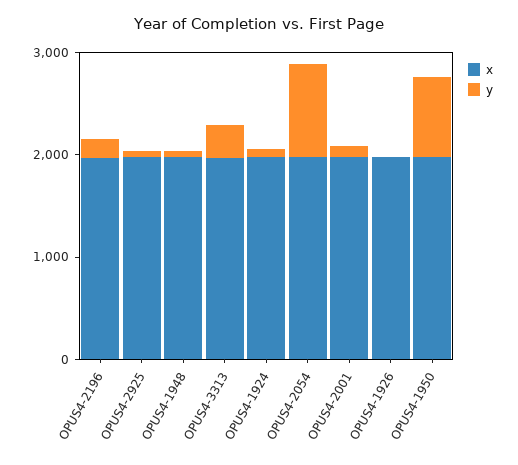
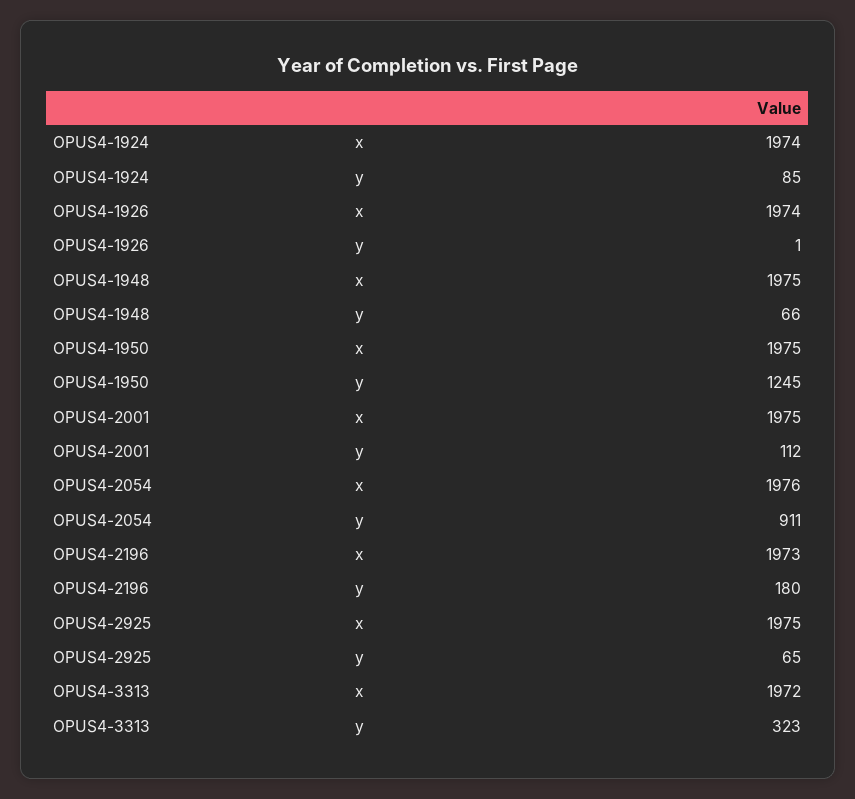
  {
    "x": {
      "OPUS4-2196": 1973,
      "OPUS4-2925": 1975,
      "OPUS4-1948": 1975,
      "OPUS4-3313": 1972,
      "OPUS4-1924": 1974,
      "OPUS4-2054": 1976,
      "OPUS4-2001": 1975,
      "OPUS4-1926": 1974,
      "OPUS4-1950": 1975
    },
    "y": {
      "OPUS4-2196": 180,
      "OPUS4-2925": 65,
      "OPUS4-1948": 66,
      "OPUS4-3313": 323,
      "OPUS4-1924": 85,
      "OPUS4-2054": 911,
      "OPUS4-2001": 112,
      "OPUS4-1926": 1,
-     "OPUS4-1950": 800
+     "OPUS4-1950": 1245
    }
  }

